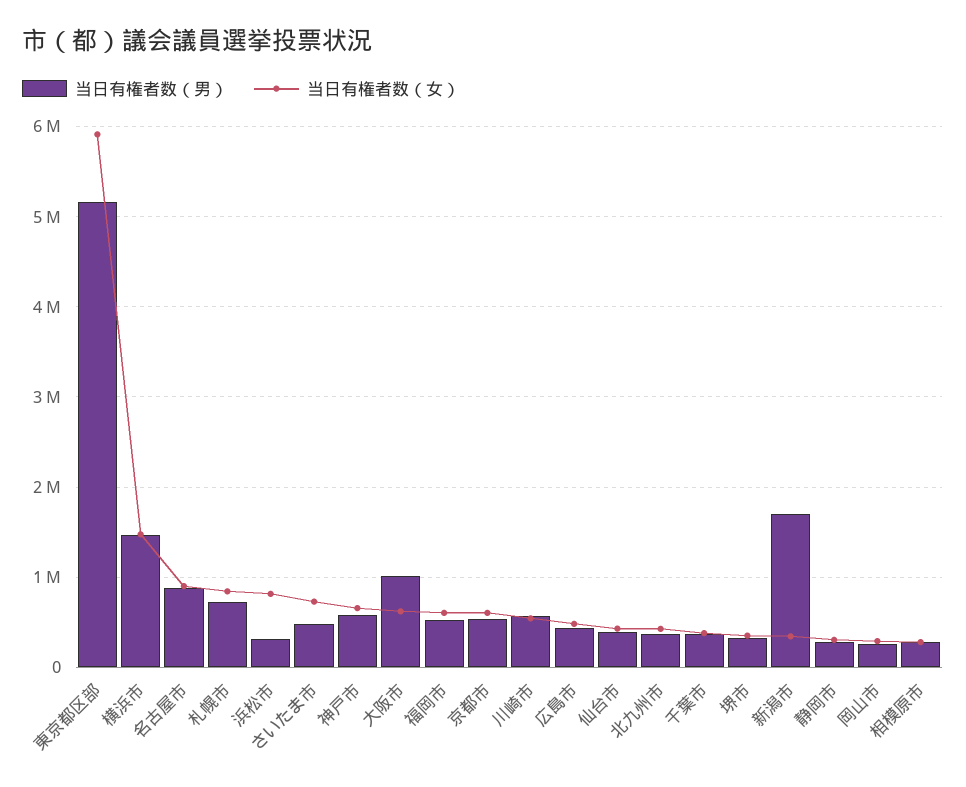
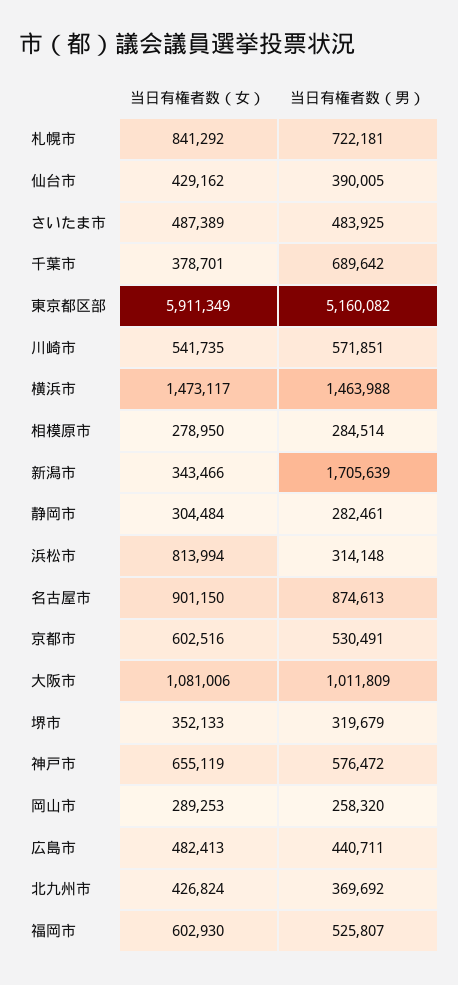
  {
    "当日有権者数（男）": {
      "東京都区部": 5160082,
      "横浜市": 1463988,
      "名古屋市": 874613,
      "札幌市": 722181,
      "浜松市": 314148,
      "さいたま市": 483925,
      "神戸市": 576472,
      "大阪市": 1011809,
      "福岡市": 525807,
      "京都市": 530491,
      "川崎市": 571851,
      "広島市": 440711,
      "仙台市": 390005,
      "北九州市": 369692,
-     "千葉市": 400000,
+     "千葉市": 689642,
      "堺市": 319679,
      "新潟市": 1705639,
      "静岡市": 282461,
      "岡山市": 258320,
      "相模原市": 284514
    },
    "当日有権者数（女）": {
      "東京都区部": 5911349,
      "横浜市": 1473117,
      "名古屋市": 901150,
      "札幌市": 841292,
      "浜松市": 813994,
-     "さいたま市": 700000,
+     "さいたま市": 487389,
      "神戸市": 655119,
-     "大阪市": 600000,
+     "大阪市": 1081006,
      "福岡市": 602930,
      "京都市": 602516,
      "川崎市": 541735,
      "広島市": 482413,
      "仙台市": 429162,
      "北九州市": 426824,
      "千葉市": 378701,
      "堺市": 352133,
      "新潟市": 343466,
      "静岡市": 304484,
      "岡山市": 289253,
      "相模原市": 278950
    }
  }

